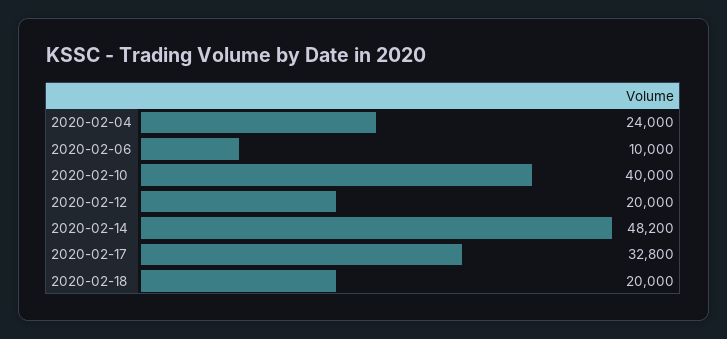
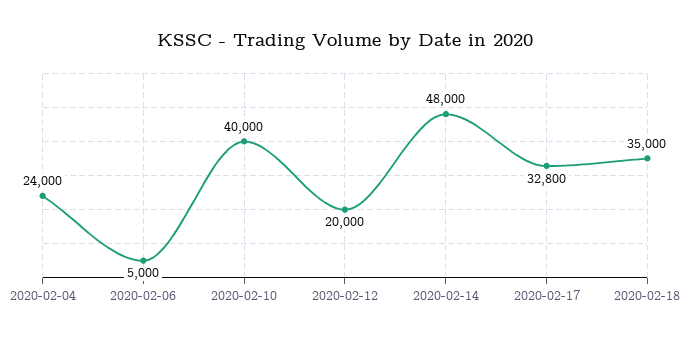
  {
    "2020-02-04": 24000,
-   "2020-02-06": 10000,
+   "2020-02-06": 5000,
    "2020-02-10": 40000,
    "2020-02-12": 20000,
-   "2020-02-14": 48200,
+   "2020-02-14": 48000,
    "2020-02-17": 32800,
-   "2020-02-18": 20000
+   "2020-02-18": 35000
  }

